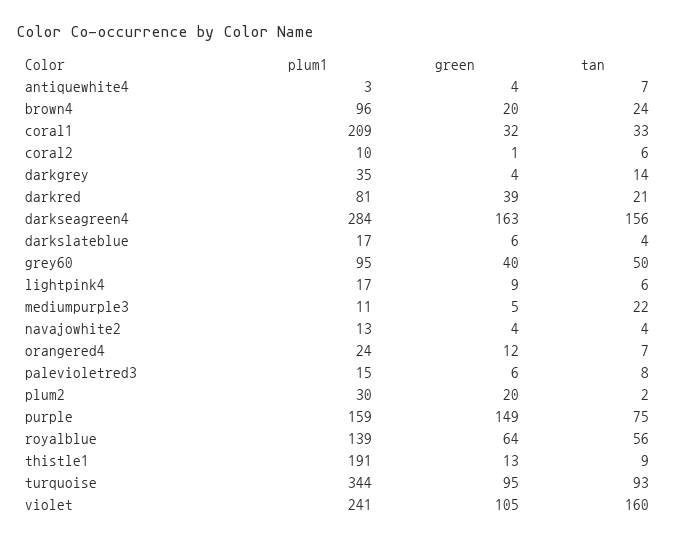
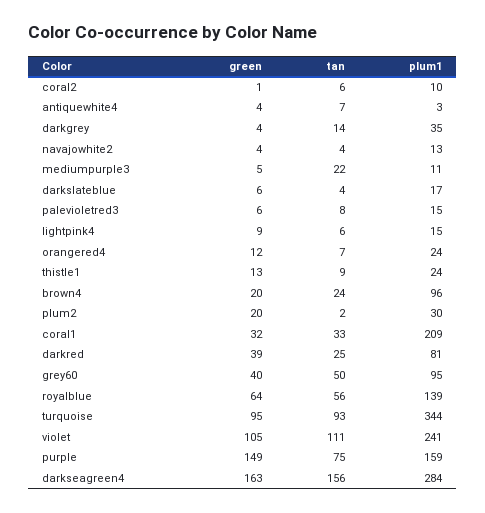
  {
    "plum1": {
      "antiquewhite4": 3,
      "brown4": 96,
      "coral1": 209,
      "coral2": 10,
      "darkgrey": 35,
      "darkred": 81,
      "darkseagreen4": 284,
      "darkslateblue": 17,
      "grey60": 95,
-     "lightpink4": 17,
+     "lightpink4": 15,
      "mediumpurple3": 11,
      "navajowhite2": 13,
      "orangered4": 24,
      "palevioletred3": 15,
      "plum2": 30,
      "purple": 159,
      "royalblue": 139,
-     "thistle1": 191,
+     "thistle1": 24,
      "turquoise": 344,
      "violet": 241
    },
    "green": {
      "antiquewhite4": 4,
      "brown4": 20,
      "coral1": 32,
      "coral2": 1,
      "darkgrey": 4,
      "darkred": 39,
      "darkseagreen4": 163,
      "darkslateblue": 6,
      "grey60": 40,
      "lightpink4": 9,
      "mediumpurple3": 5,
      "navajowhite2": 4,
      "orangered4": 12,
      "palevioletred3": 6,
      "plum2": 20,
      "purple": 149,
      "royalblue": 64,
      "thistle1": 13,
      "turquoise": 95,
      "violet": 105
    },
    "tan": {
      "antiquewhite4": 7,
      "brown4": 24,
      "coral1": 33,
      "coral2": 6,
      "darkgrey": 14,
-     "darkred": 21,
+     "darkred": 25,
      "darkseagreen4": 156,
      "darkslateblue": 4,
      "grey60": 50,
      "lightpink4": 6,
      "mediumpurple3": 22,
      "navajowhite2": 4,
      "orangered4": 7,
      "palevioletred3": 8,
      "plum2": 2,
      "purple": 75,
      "royalblue": 56,
      "thistle1": 9,
      "turquoise": 93,
-     "violet": 160
+     "violet": 111
    }
  }

